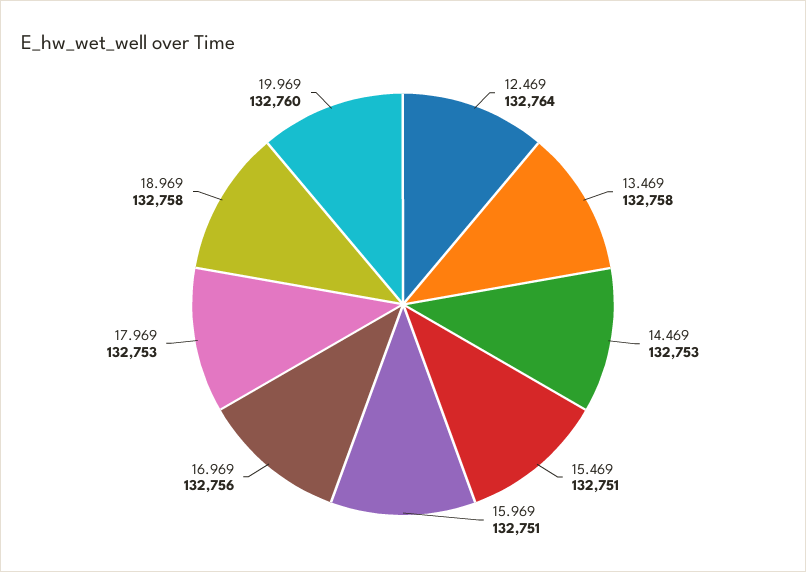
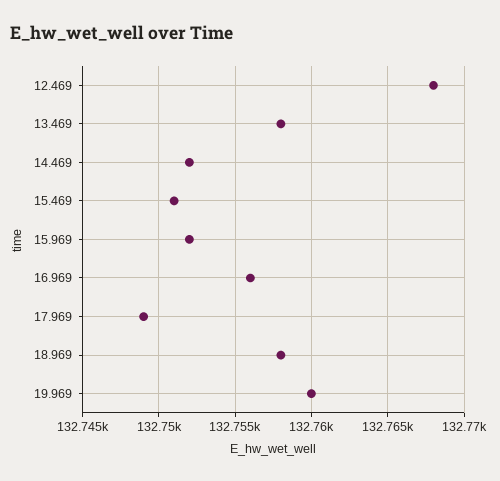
  {
-   "12.469": 132764,
+   "12.469": 132768,
    "13.469": 132758,
-   "14.469": 132753,
+   "14.469": 132752,
    "15.469": 132751,
-   "15.969": 132751,
+   "15.969": 132752,
    "16.969": 132756,
-   "17.969": 132753,
+   "17.969": 132749,
    "18.969": 132758,
    "19.969": 132760
  }

